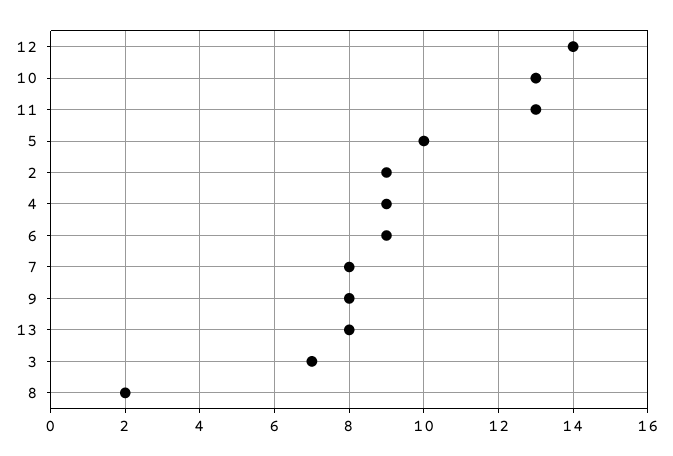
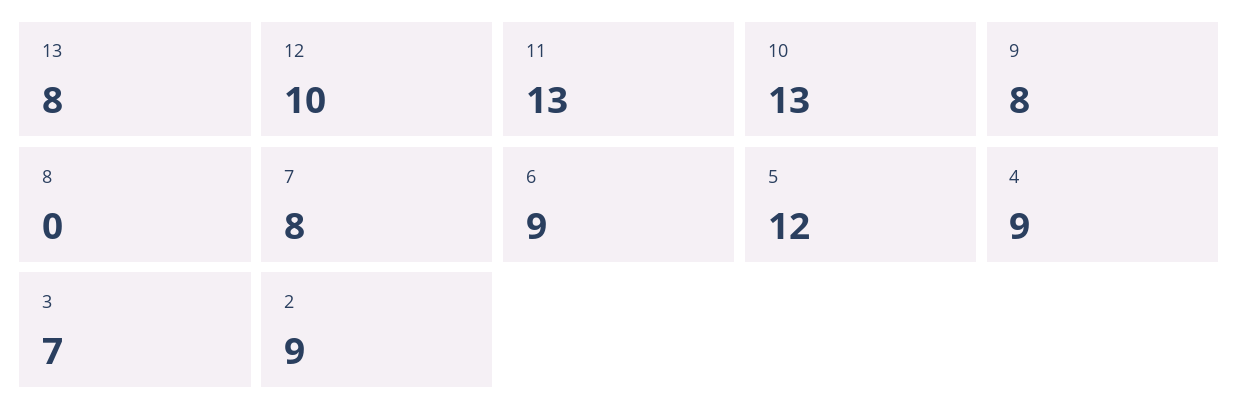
  {
-   "12": 14,
+   "12": 10,
    "10": 13,
    "11": 13,
-   "5": 10,
+   "5": 12,
    "2": 9,
    "4": 9,
    "6": 9,
    "7": 8,
    "9": 8,
    "13": 8,
    "3": 7,
-   "8": 2
+   "8": 0
  }

